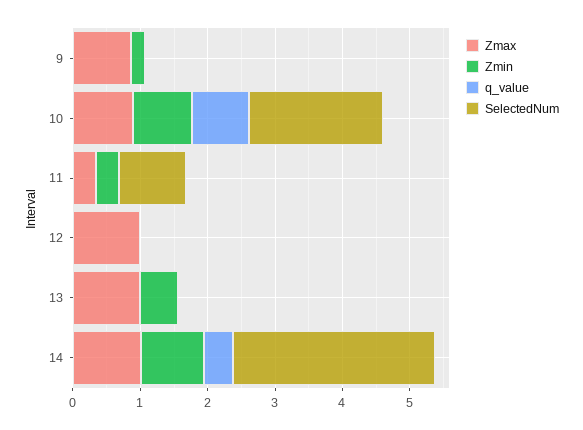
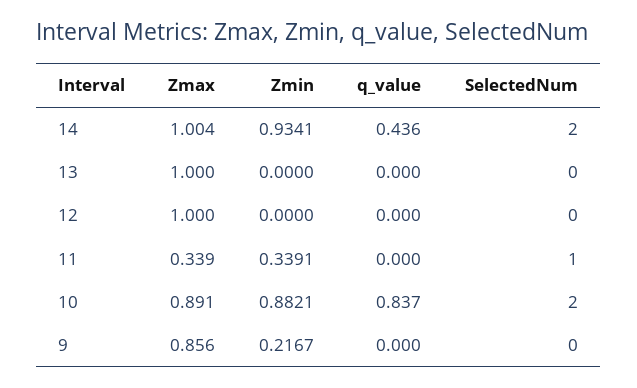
  {
    "Zmax": {
      "9": 0.856,
      "10": 0.891,
      "11": 0.339,
      "12": 1,
      "13": 1,
      "14": 1.004
    },
    "Zmin": {
      "9": 0.2167,
      "10": 0.8821,
      "11": 0.3391,
      "12": 0,
-     "13": 0.6,
+     "13": 0,
      "14": 0.9341
    },
    "q_value": {
      "9": 0,
      "10": 0.837,
      "11": 0,
      "12": 0,
      "13": 0,
      "14": 0.436
    },
    "SelectedNum": {
      "9": 0,
      "10": 2,
      "11": 1,
      "12": 0,
      "13": 0,
-     "14": 3
+     "14": 2
    }
  }

